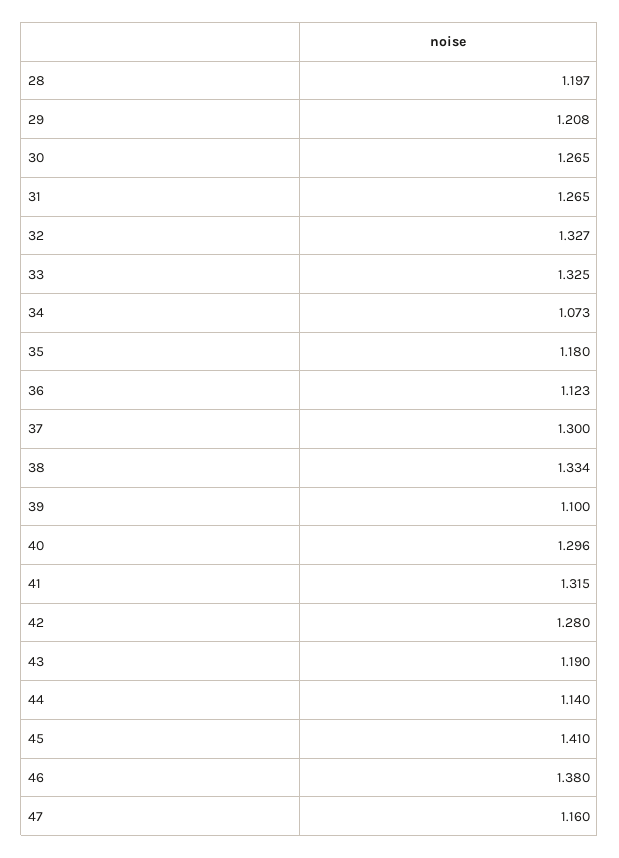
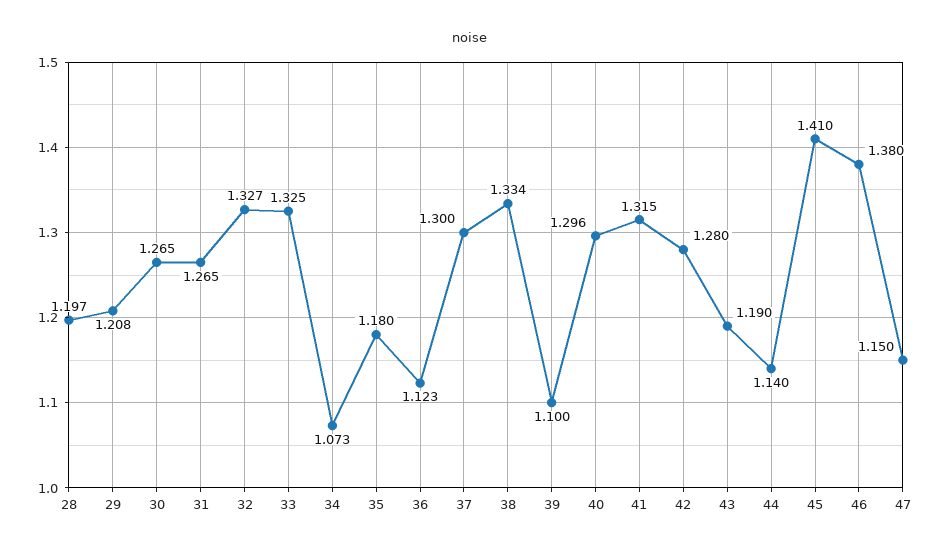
  {
    "28": 1.197,
    "29": 1.208,
    "30": 1.265,
    "31": 1.265,
    "32": 1.327,
    "33": 1.325,
    "34": 1.073,
    "35": 1.18,
    "36": 1.123,
    "37": 1.3,
    "38": 1.334,
    "39": 1.1,
    "40": 1.296,
    "41": 1.315,
    "42": 1.28,
    "43": 1.19,
    "44": 1.14,
    "45": 1.41,
    "46": 1.38,
-   "47": 1.16
+   "47": 1.15
  }

